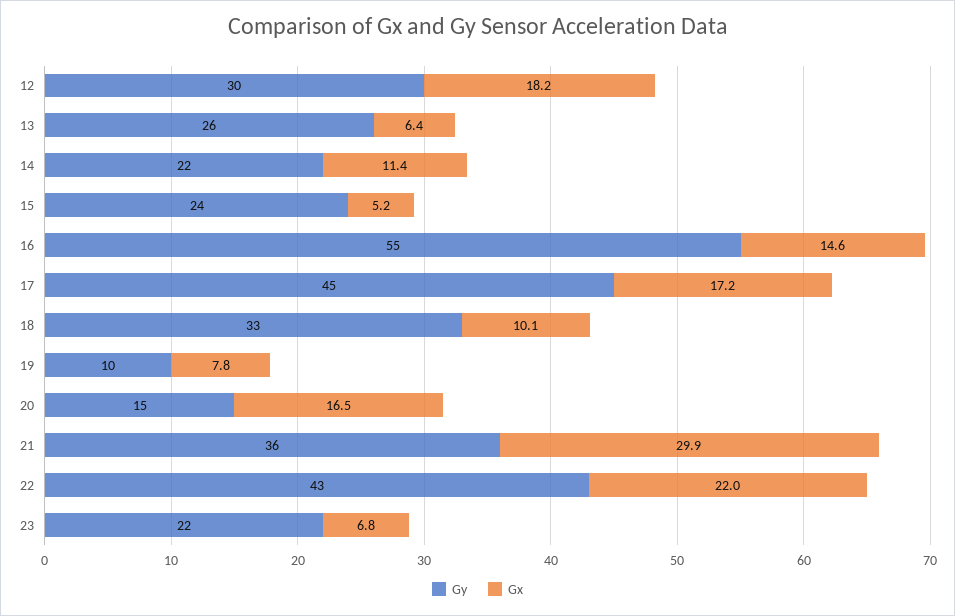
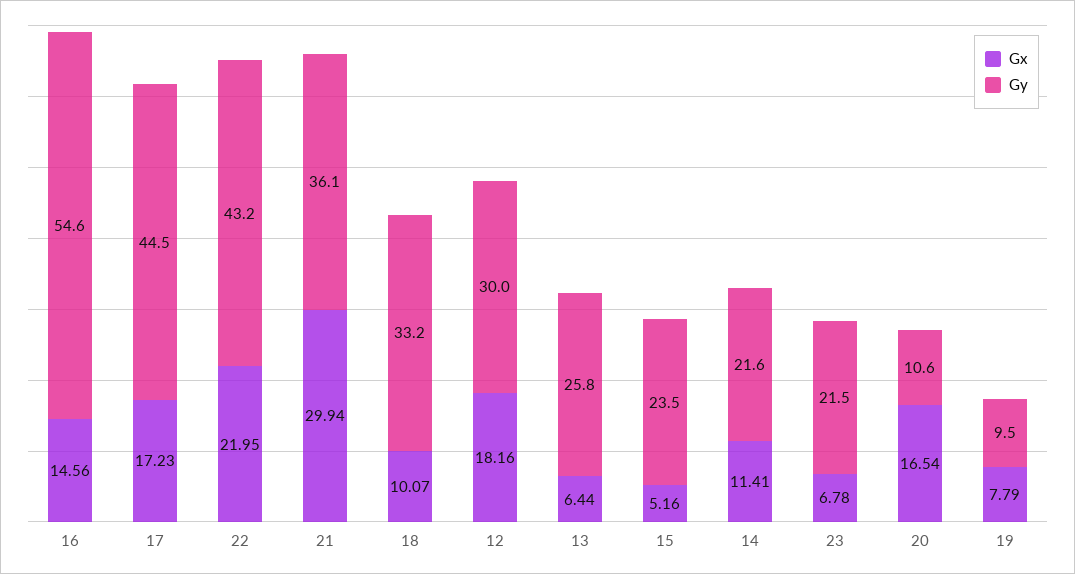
  {
    "Gy": {
      "12": 30,
      "13": 25.8,
      "14": 21.6,
      "15": 23.5,
      "16": 54.6,
      "17": 44.5,
      "18": 33.2,
      "19": 9.5,
-     "20": 15,
+     "20": 10.6,
      "21": 36.1,
      "22": 43.2,
      "23": 21.5
    },
    "Gx": {
      "12": 18.16,
      "13": 6.44,
      "14": 11.41,
      "15": 5.16,
      "16": 14.56,
      "17": 17.23,
      "18": 10.07,
      "19": 7.79,
      "20": 16.54,
      "21": 29.94,
      "22": 21.95,
      "23": 6.78
    }
  }

